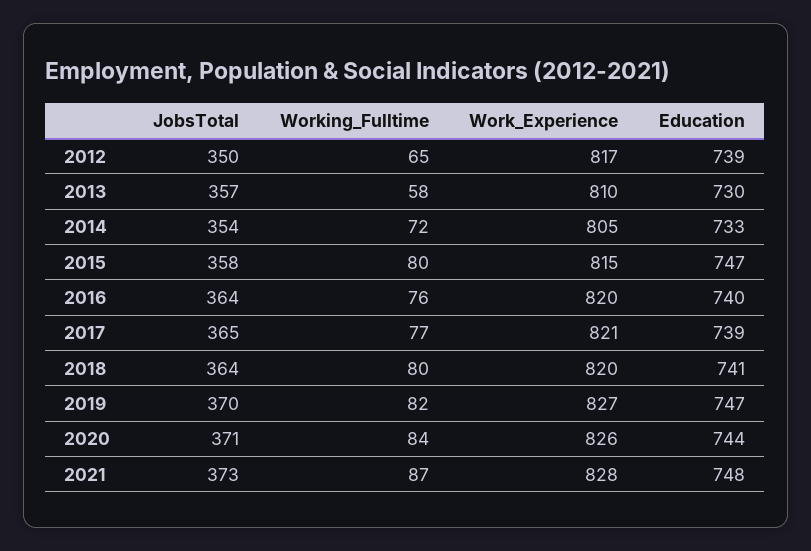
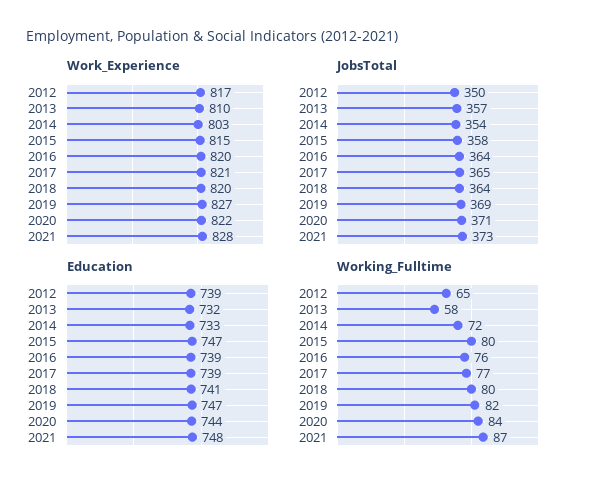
  {
    "JobsTotal": {
      "2012": 350,
      "2013": 357,
      "2014": 354,
      "2015": 358,
      "2016": 364,
      "2017": 365,
      "2018": 364,
-     "2019": 370,
+     "2019": 369,
      "2020": 371,
      "2021": 373
    },
    "Working_Fulltime": {
      "2012": 65,
      "2013": 58,
      "2014": 72,
      "2015": 80,
      "2016": 76,
      "2017": 77,
      "2018": 80,
      "2019": 82,
      "2020": 84,
      "2021": 87
    },
    "Work_Experience": {
      "2012": 817,
      "2013": 810,
-     "2014": 805,
+     "2014": 803,
      "2015": 815,
      "2016": 820,
      "2017": 821,
      "2018": 820,
      "2019": 827,
-     "2020": 826,
+     "2020": 822,
      "2021": 828
    },
    "Education": {
      "2012": 739,
-     "2013": 730,
+     "2013": 732,
      "2014": 733,
      "2015": 747,
-     "2016": 740,
+     "2016": 739,
      "2017": 739,
      "2018": 741,
      "2019": 747,
      "2020": 744,
      "2021": 748
    }
  }

